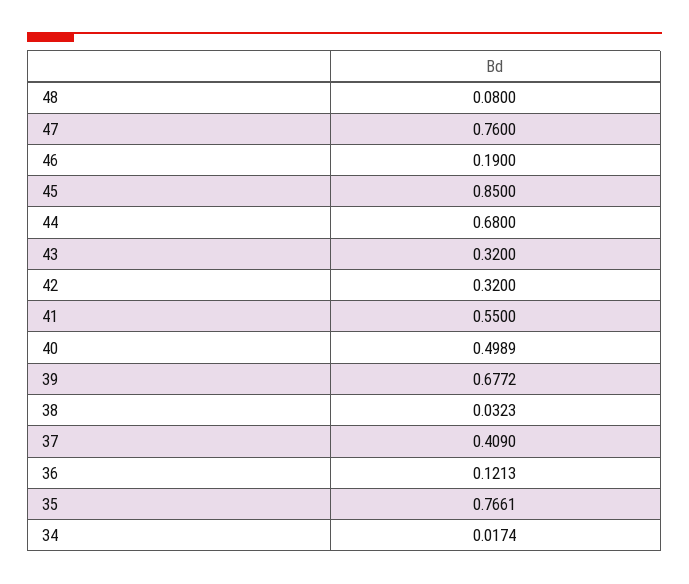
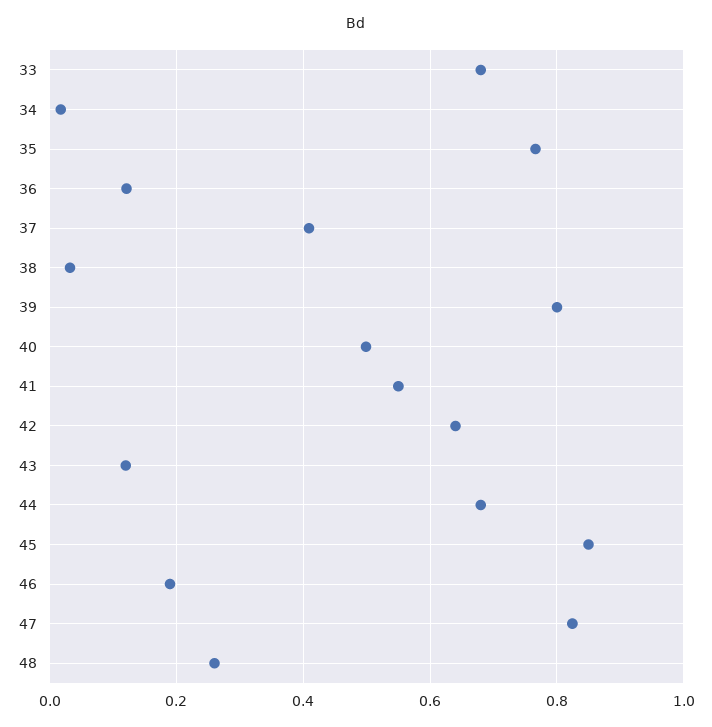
  {
-   "48": 0.08,
+   "48": 0.26,
-   "47": 0.76,
+   "47": 0.82,
    "46": 0.19,
    "45": 0.85,
    "44": 0.68,
-   "43": 0.32,
+   "43": 0.12,
-   "42": 0.32,
+   "42": 0.64,
    "41": 0.55,
    "40": 0.4989,
-   "39": 0.6772,
+   "39": 0.8,
    "38": 0.0323,
    "37": 0.409,
    "36": 0.1213,
    "35": 0.7661,
-   "34": 0.0174
+   "34": 0.0174,
+   "33": 0.68
  }

